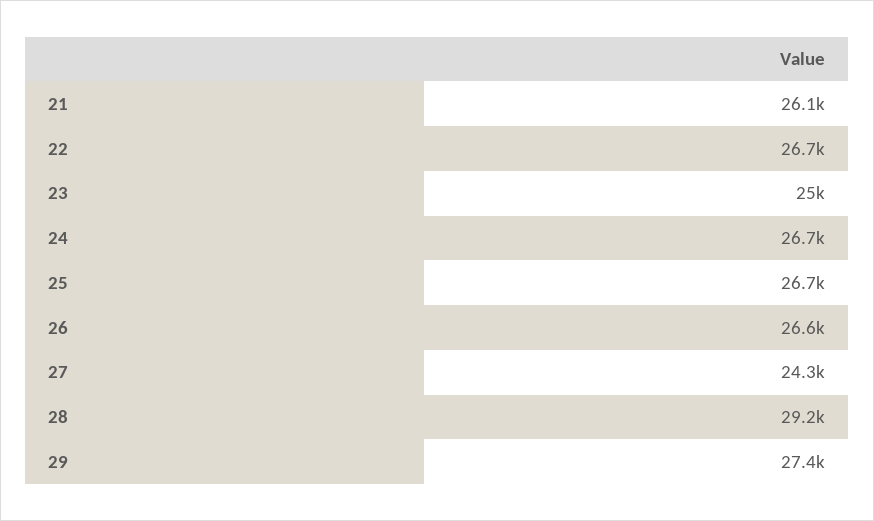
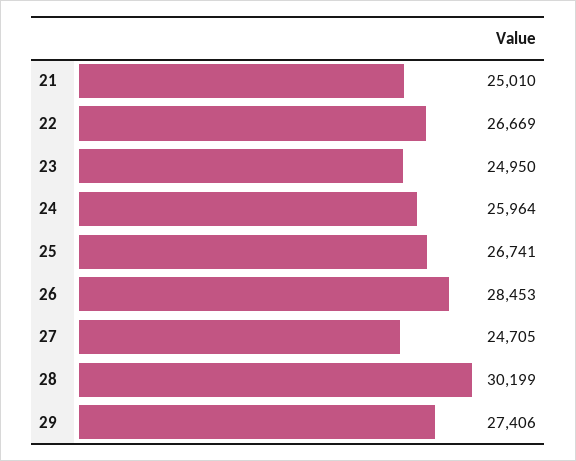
  {
-   "21": 26100,
+   "21": 25010,
    "22": 26669,
    "23": 24950,
-   "24": 26700,
+   "24": 25964,
    "25": 26741,
-   "26": 26600,
+   "26": 28453,
-   "27": 24300,
+   "27": 24705,
-   "28": 29200,
+   "28": 30199,
    "29": 27406
  }

